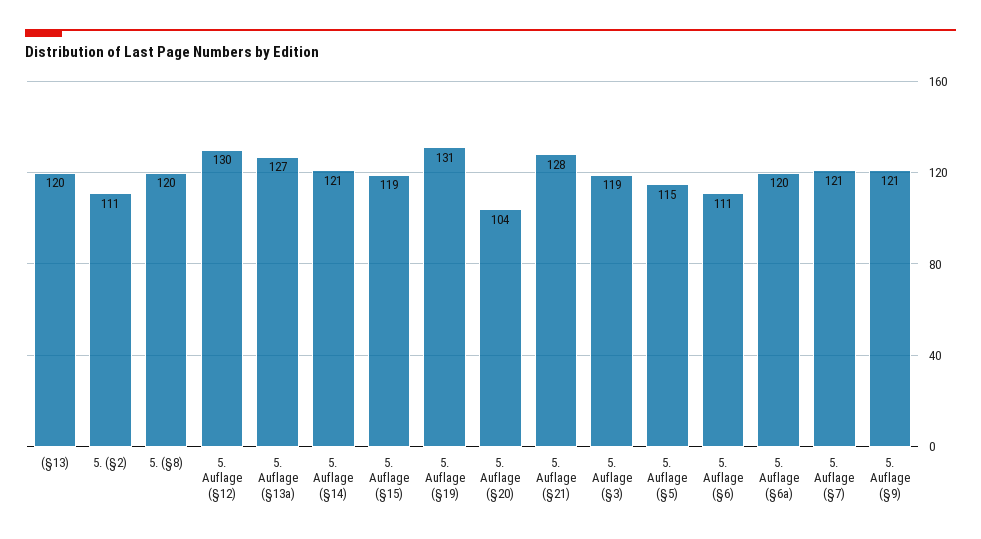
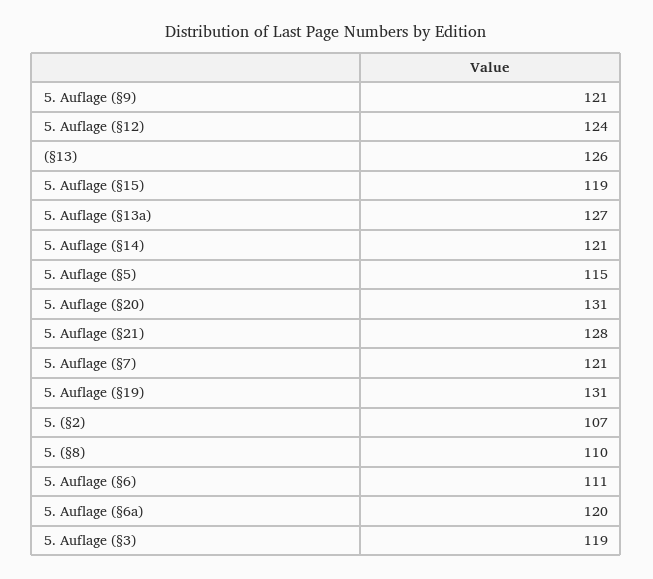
  {
-   "(§13)": 120,
+   "(§13)": 126,
-   "5. (§2)": 111,
+   "5. (§2)": 107,
-   "5. (§8)": 120,
+   "5. (§8)": 110,
-   "5. Auflage (§12)": 130,
+   "5. Auflage (§12)": 124,
    "5. Auflage (§13a)": 127,
    "5. Auflage (§14)": 121,
    "5. Auflage (§15)": 119,
    "5. Auflage (§19)": 131,
-   "5. Auflage (§20)": 104,
+   "5. Auflage (§20)": 131,
    "5. Auflage (§21)": 128,
    "5. Auflage (§3)": 119,
    "5. Auflage (§5)": 115,
    "5. Auflage (§6)": 111,
    "5. Auflage (§6a)": 120,
    "5. Auflage (§7)": 121,
    "5. Auflage (§9)": 121
  }

